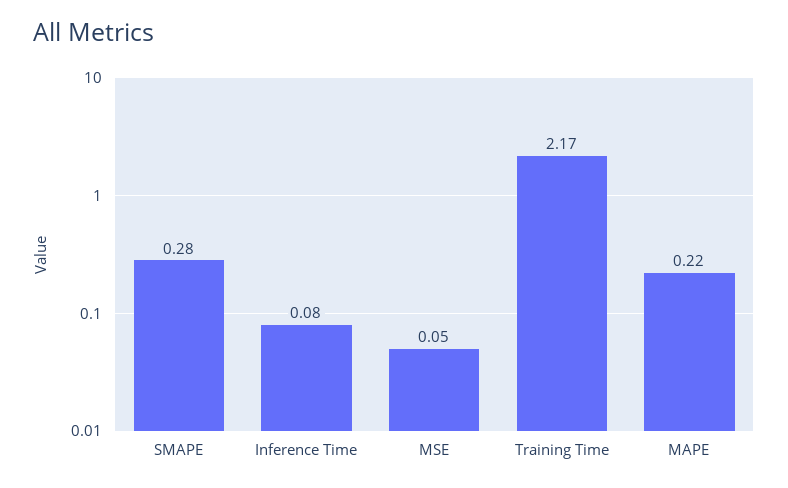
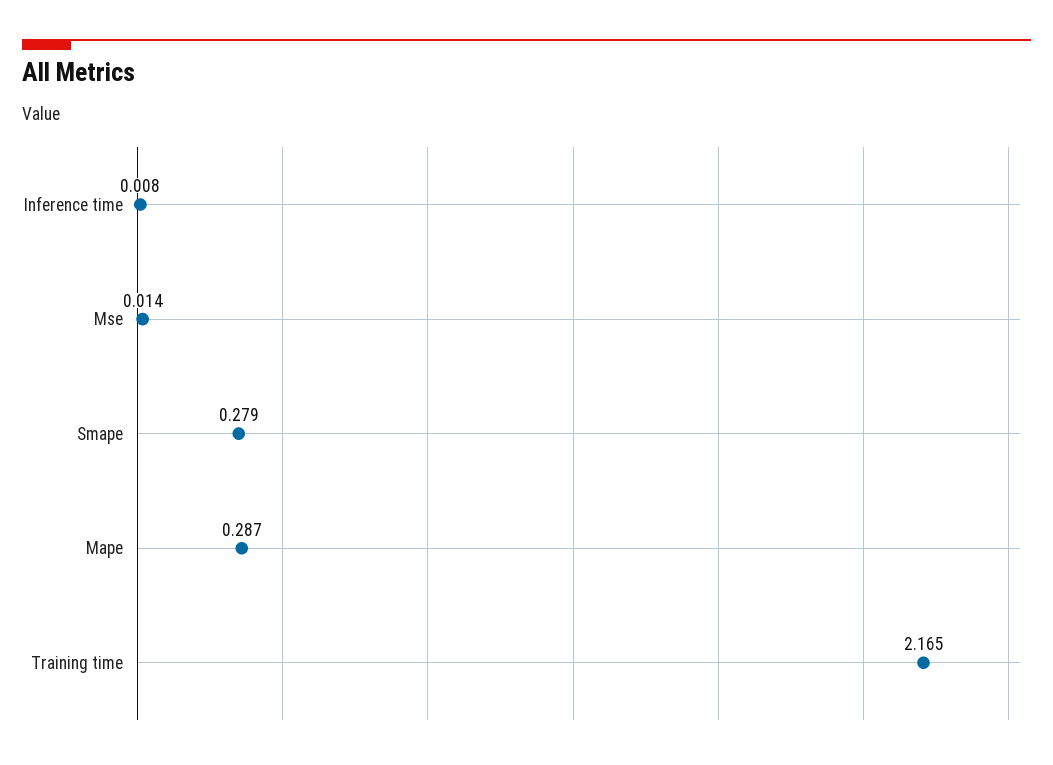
  {
    "SMAPE": 0.279,
-   "Inference Time": 0.08,
+   "Inference Time": 0.008,
-   "MSE": 0.05,
+   "MSE": 0.014,
    "Training Time": 2.165,
-   "MAPE": 0.22
+   "MAPE": 0.287
  }

